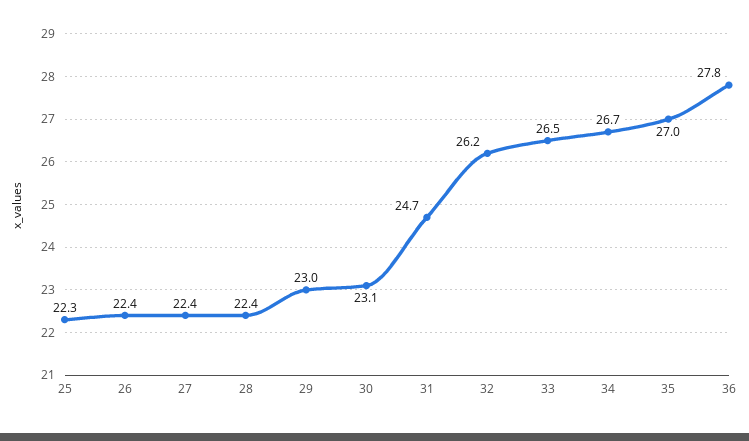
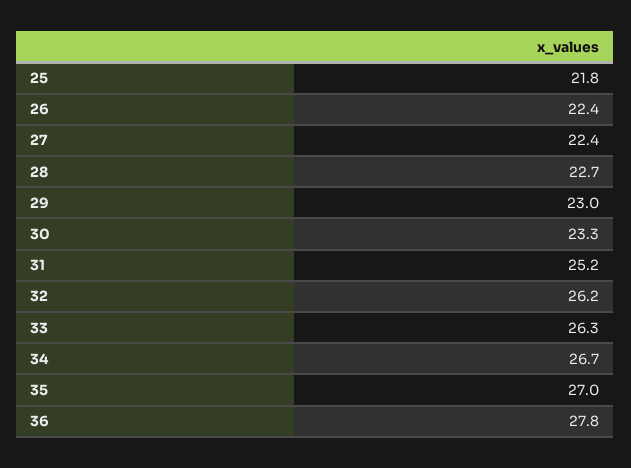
  {
-   "25": 22.3,
+   "25": 21.8,
    "26": 22.4,
    "27": 22.4,
-   "28": 22.4,
+   "28": 22.7,
    "29": 23,
-   "30": 23.1,
+   "30": 23.3,
-   "31": 24.7,
+   "31": 25.2,
    "32": 26.2,
-   "33": 26.5,
+   "33": 26.3,
    "34": 26.7,
    "35": 27,
    "36": 27.8
  }

